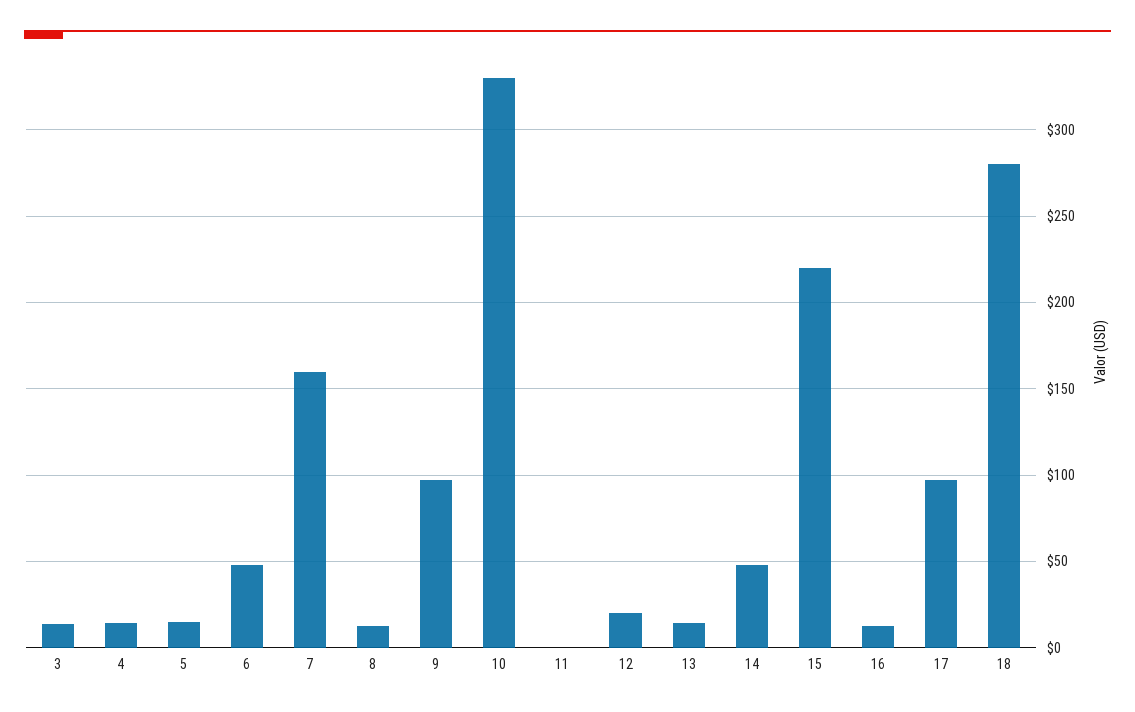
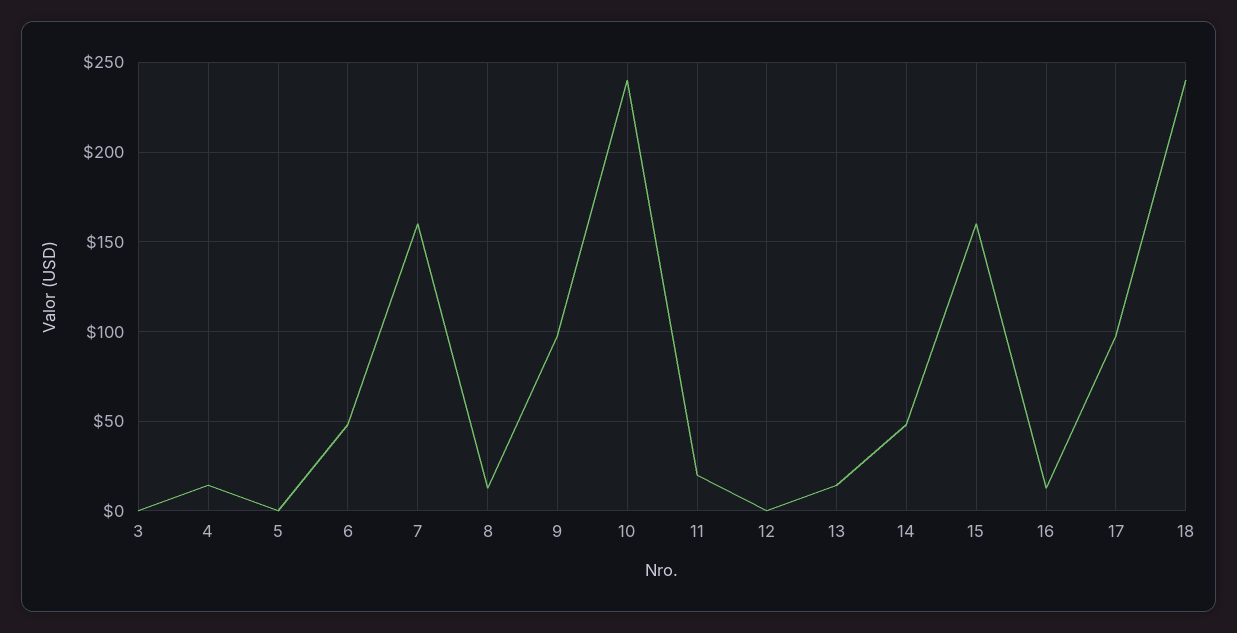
  {
-   "3": 15,
+   "3": 0,
    "4": 15,
-   "5": 15,
+   "5": 0,
    "6": 50,
    "7": 160,
    "8": 15,
    "9": 95,
-   "10": 330,
+   "10": 240,
-   "11": 0,
+   "11": 20,
-   "12": 20,
+   "12": 0,
    "13": 15,
    "14": 50,
-   "15": 220,
+   "15": 160,
    "16": 15,
    "17": 95,
-   "18": 280
+   "18": 240
  }

